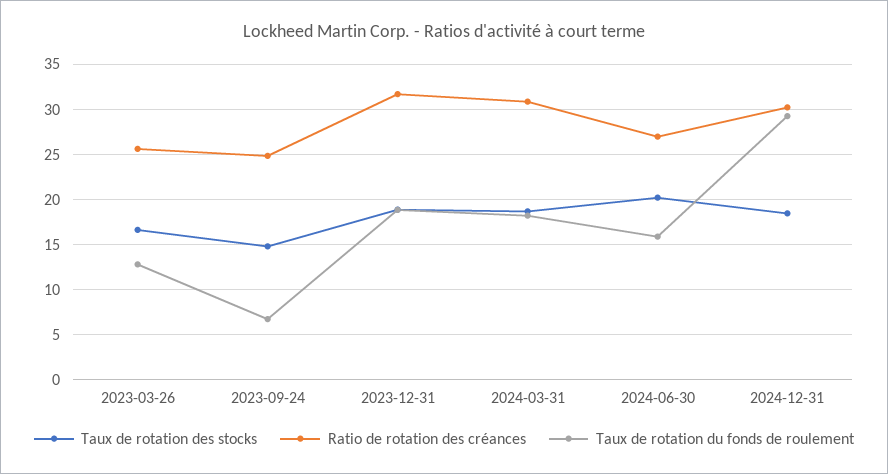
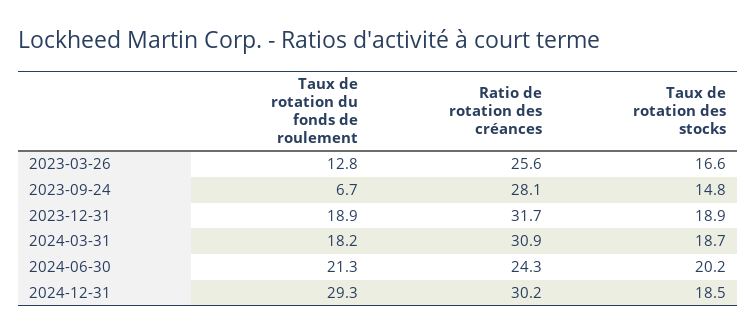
  {
    "Taux de rotation des stocks": {
      "2023-03-26": 16.6,
      "2023-09-24": 14.8,
      "2023-12-31": 18.9,
      "2024-03-31": 18.7,
      "2024-06-30": 20.2,
      "2024-12-31": 18.5
    },
    "Ratio de rotation des créances": {
      "2023-03-26": 25.6,
-     "2023-09-24": 25,
+     "2023-09-24": 28.1,
      "2023-12-31": 31.7,
      "2024-03-31": 30.9,
-     "2024-06-30": 27,
+     "2024-06-30": 24.3,
      "2024-12-31": 30.2
    },
    "Taux de rotation du fonds de roulement": {
      "2023-03-26": 12.8,
      "2023-09-24": 6.7,
      "2023-12-31": 18.9,
      "2024-03-31": 18.2,
-     "2024-06-30": 16,
+     "2024-06-30": 21.3,
      "2024-12-31": 29.3
    }
  }

